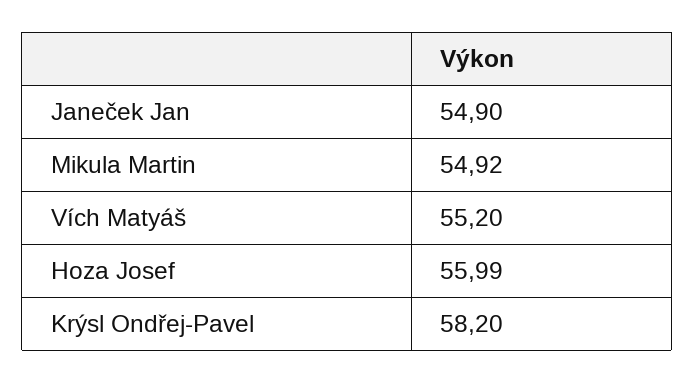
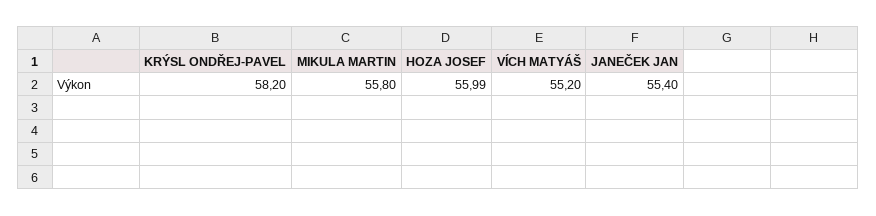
  {
-   "Janeček Jan": 54.9,
+   "Janeček Jan": 55.4,
-   "Mikula Martin": 54.92,
+   "Mikula Martin": 55.8,
    "Vích Matyáš": 55.2,
    "Hoza Josef": 55.99,
    "Krýsl Ondřej-Pavel": 58.2
  }

